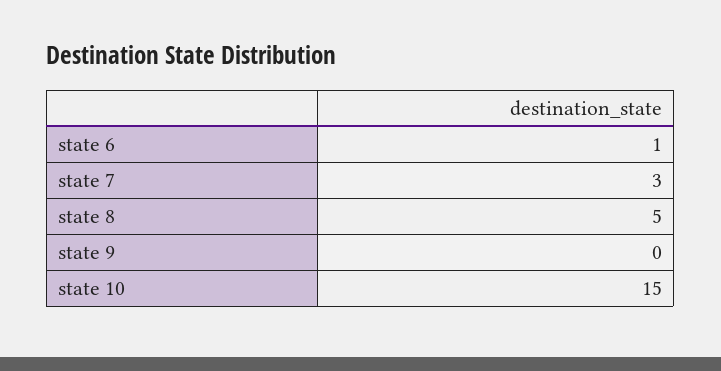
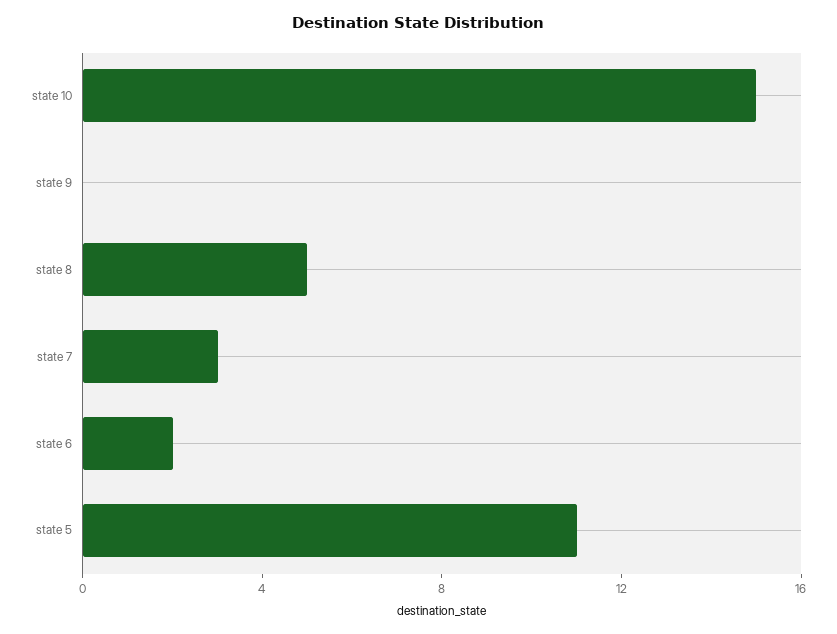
  {
-   "state 6": 1,
+   "state 6": 2,
    "state 7": 3,
    "state 8": 5,
    "state 9": 0,
-   "state 10": 15
+   "state 10": 15,
+   "state 5": 11
  }

